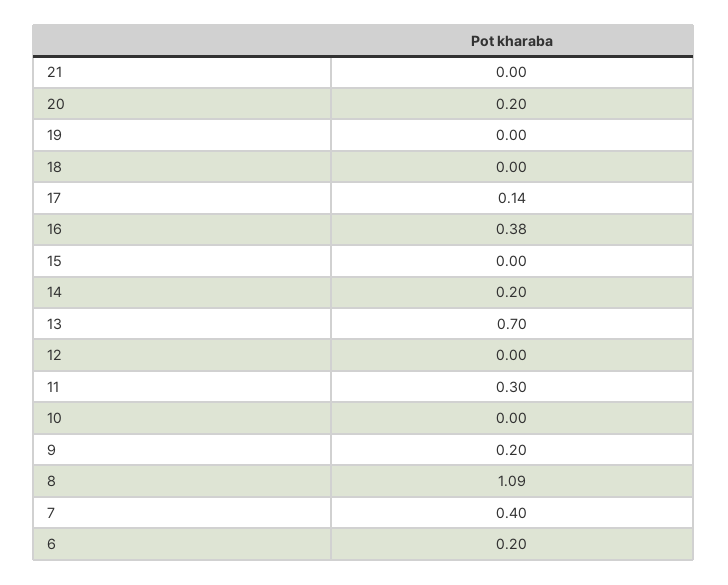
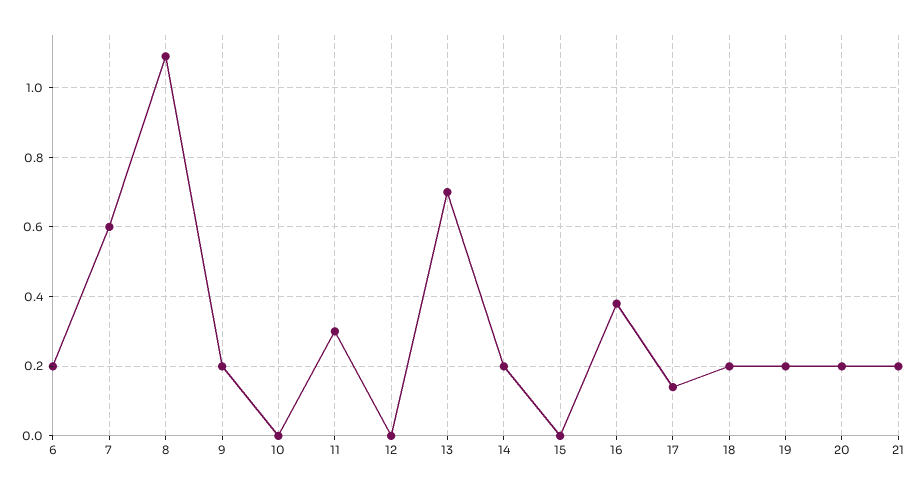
  {
-   "21": 0,
+   "21": 0.2,
    "20": 0.2,
-   "19": 0,
+   "19": 0.2,
-   "18": 0,
+   "18": 0.2,
    "17": 0.14,
    "16": 0.38,
    "15": 0,
    "14": 0.2,
    "13": 0.7,
    "12": 0,
    "11": 0.3,
    "10": 0,
    "9": 0.2,
    "8": 1.09,
-   "7": 0.4,
+   "7": 0.6,
    "6": 0.2
  }

